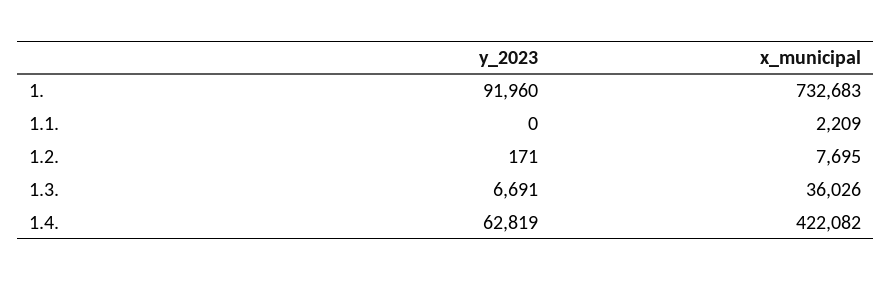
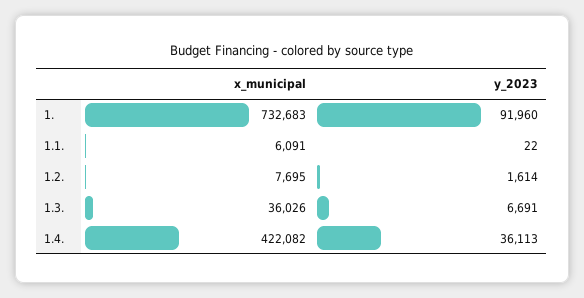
  {
    "y_2023": {
      "1.": 91960,
-     "1.1.": 0,
+     "1.1.": 22,
-     "1.2.": 171,
+     "1.2.": 1614,
      "1.3.": 6691,
-     "1.4.": 62819
+     "1.4.": 36113
    },
    "x_municipal": {
      "1.": 732683,
-     "1.1.": 2209,
+     "1.1.": 6091,
      "1.2.": 7695,
      "1.3.": 36026,
      "1.4.": 422082
    }
  }

